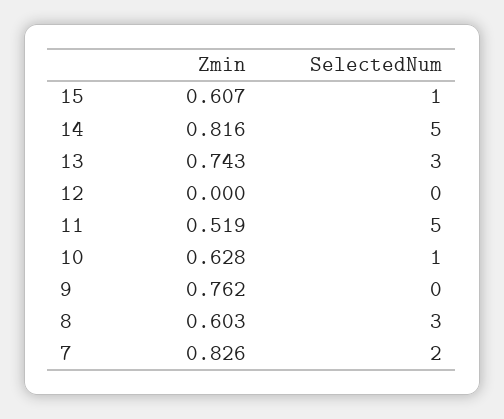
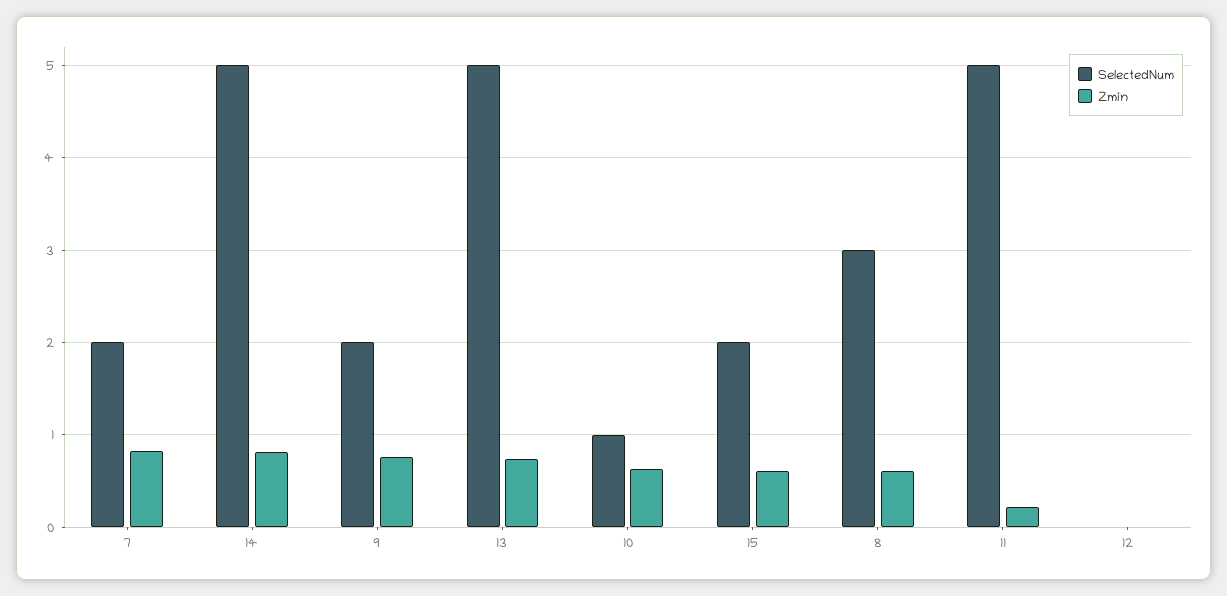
  {
    "Zmin": {
      "15": 0.607,
      "14": 0.816,
      "13": 0.743,
      "12": 0,
-     "11": 0.519,
+     "11": 0.2,
      "10": 0.628,
      "9": 0.762,
      "8": 0.603,
      "7": 0.826
    },
    "SelectedNum": {
-     "15": 1,
+     "15": 2,
      "14": 5,
-     "13": 3,
+     "13": 5,
      "12": 0,
      "11": 5,
      "10": 1,
-     "9": 0,
+     "9": 2,
      "8": 3,
      "7": 2
    }
  }

